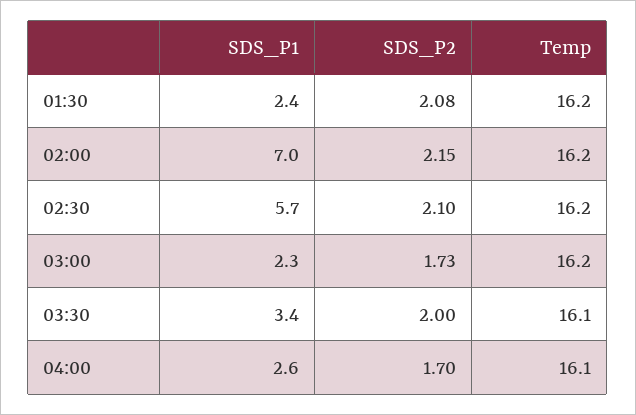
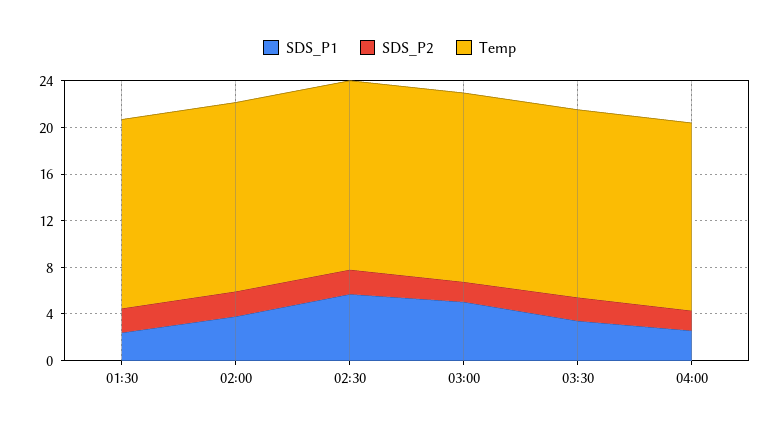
  {
    "SDS_P1": {
      "01:30": 2.4,
-     "02:00": 7,
+     "02:00": 4,
      "02:30": 5.7,
-     "03:00": 2.3,
+     "03:00": 5,
      "03:30": 3.4,
      "04:00": 2.6
    },
    "SDS_P2": {
      "01:30": 2.08,
      "02:00": 2.15,
      "02:30": 2.1,
      "03:00": 1.73,
      "03:30": 2,
      "04:00": 1.7
    },
    "Temp": {
      "01:30": 16.2,
      "02:00": 16.2,
      "02:30": 16.2,
      "03:00": 16.2,
      "03:30": 16.1,
      "04:00": 16.1
    }
  }

